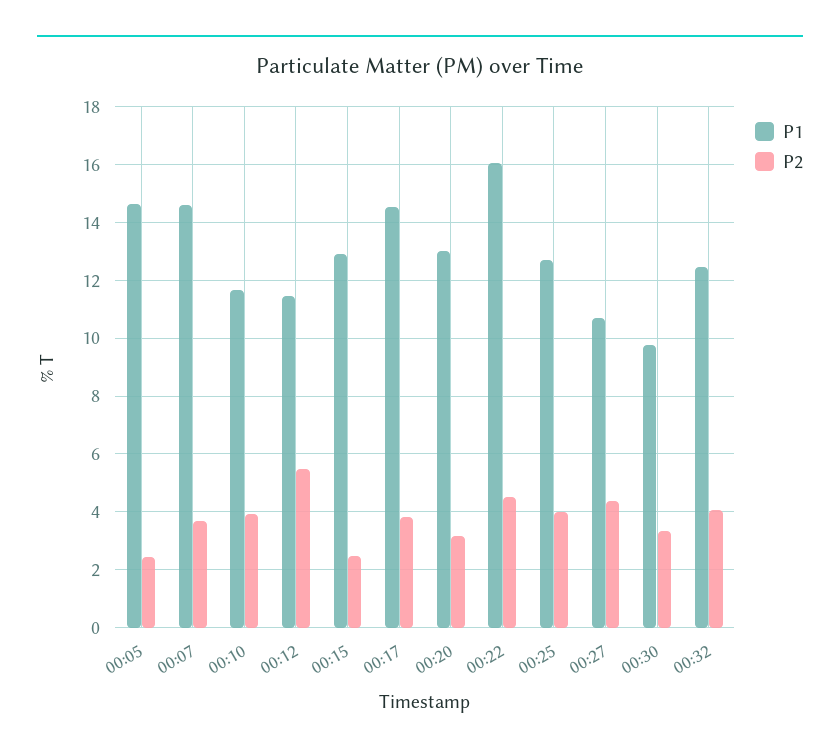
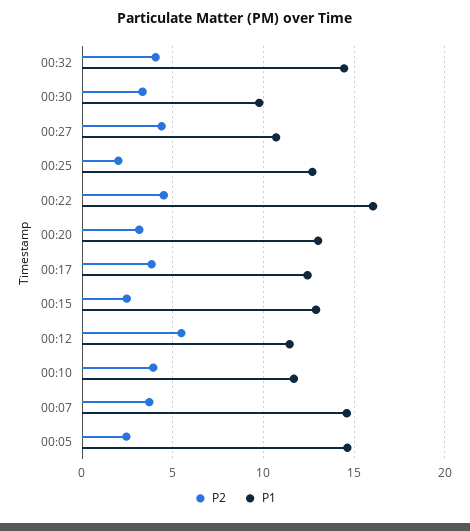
  {
    "P1": {
      "00:05": 14.75,
      "00:07": 14.5,
      "00:10": 11.75,
      "00:12": 11.5,
      "00:15": 13,
-     "00:17": 14.5,
+     "00:17": 12.5,
      "00:20": 13,
      "00:22": 16,
      "00:25": 12.75,
      "00:27": 10.75,
      "00:30": 9.75,
-     "00:32": 12.5
+     "00:32": 14.5
    },
    "P2": {
      "00:05": 2.5,
      "00:07": 3.75,
      "00:10": 4,
      "00:12": 5.5,
      "00:15": 2.5,
      "00:17": 3.75,
      "00:20": 3.25,
      "00:22": 4.5,
-     "00:25": 4,
+     "00:25": 2,
      "00:27": 4.5,
      "00:30": 3.25,
      "00:32": 4
    }
  }

